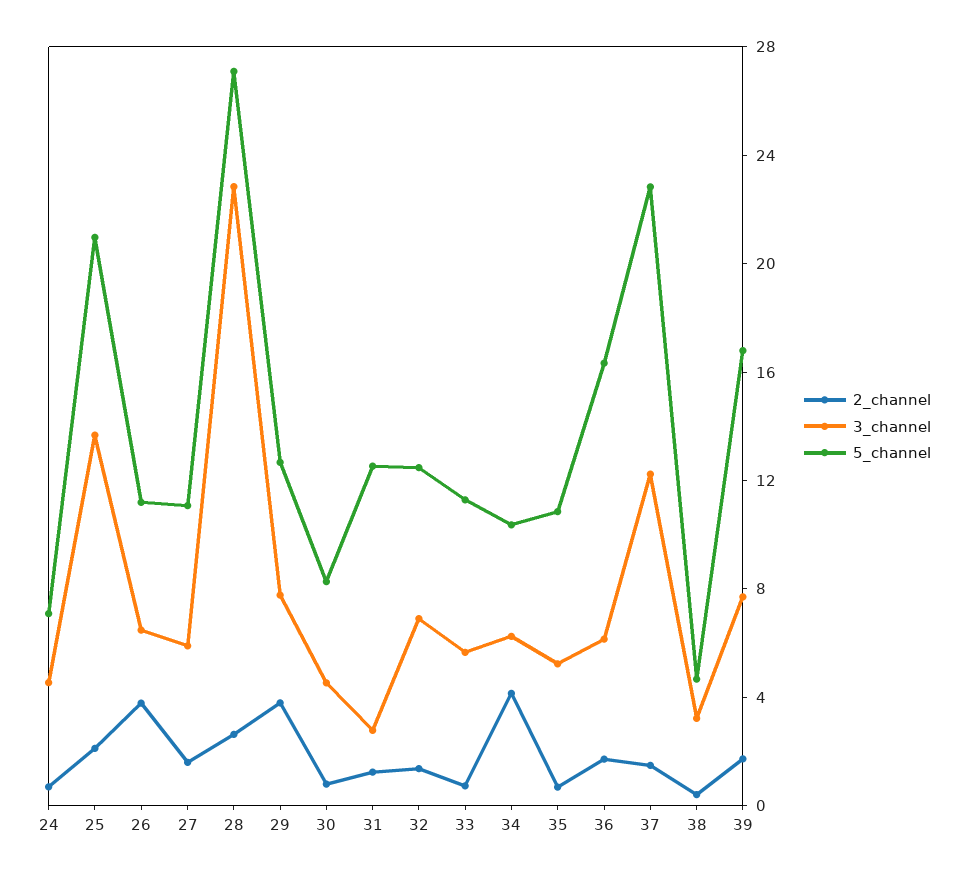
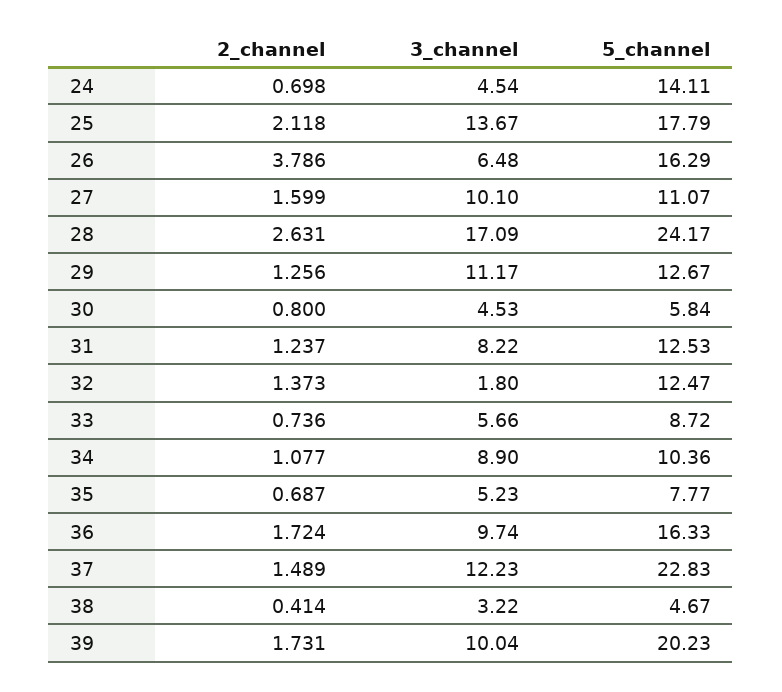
  {
    "2_channel": {
      "24": 0.698,
      "25": 2.118,
      "26": 3.786,
      "27": 1.599,
      "28": 2.631,
-     "29": 4,
+     "29": 1.256,
      "30": 0.8,
      "31": 1.237,
      "32": 1.373,
      "33": 0.736,
-     "34": 4,
+     "34": 1.077,
      "35": 0.687,
      "36": 1.724,
      "37": 1.489,
      "38": 0.414,
      "39": 1.731
    },
    "3_channel": {
      "24": 4.54,
      "25": 13.67,
      "26": 6.48,
-     "27": 6,
+     "27": 10.1,
-     "28": 23,
+     "28": 17.09,
-     "29": 8,
+     "29": 11.17,
      "30": 4.53,
-     "31": 3,
+     "31": 8.22,
-     "32": 7,
+     "32": 1.8,
      "33": 5.66,
-     "34": 6,
+     "34": 8.9,
      "35": 5.23,
-     "36": 6,
+     "36": 9.74,
      "37": 12.23,
      "38": 3.22,
-     "39": 8
+     "39": 10.04
    },
    "5_channel": {
-     "24": 7,
+     "24": 14.11,
-     "25": 21,
+     "25": 17.79,
-     "26": 11,
+     "26": 16.29,
      "27": 11.07,
-     "28": 27,
+     "28": 24.17,
      "29": 12.67,
-     "30": 8,
+     "30": 5.84,
      "31": 12.53,
      "32": 12.47,
-     "33": 11,
+     "33": 8.72,
      "34": 10.36,
-     "35": 11,
+     "35": 7.77,
      "36": 16.33,
      "37": 22.83,
      "38": 4.67,
-     "39": 17
+     "39": 20.23
    }
  }

